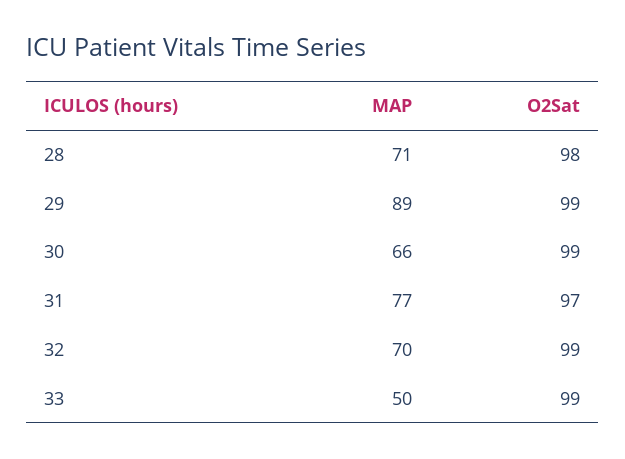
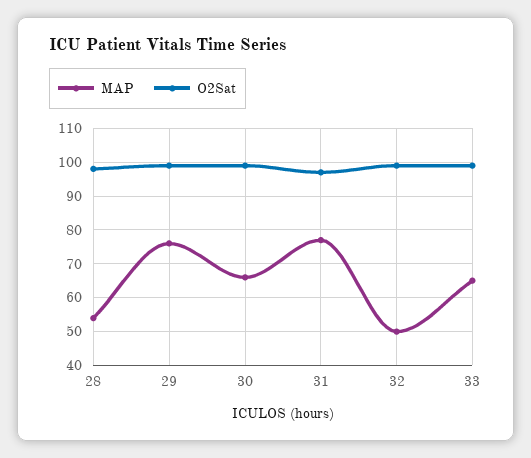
  {
    "MAP": {
-     "28": 71,
+     "28": 55,
-     "29": 89,
+     "29": 75,
      "30": 66,
      "31": 77,
-     "32": 70,
+     "32": 50,
-     "33": 50
+     "33": 65
    },
    "O2Sat": {
      "28": 98,
      "29": 99,
      "30": 99,
      "31": 97,
      "32": 99,
      "33": 99
    }
  }

